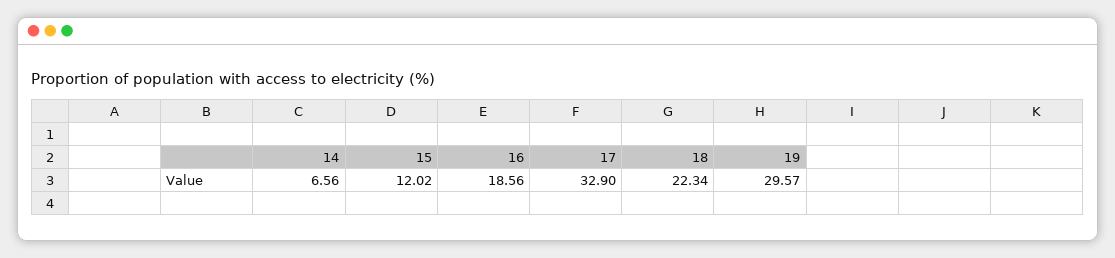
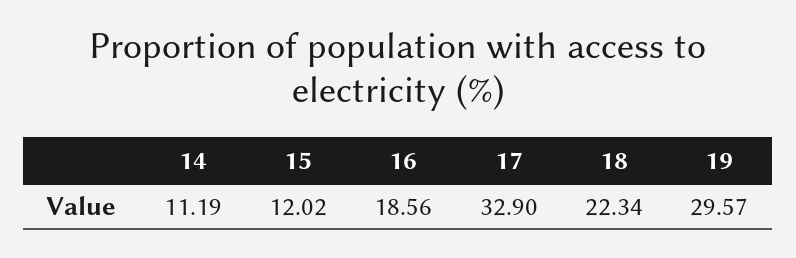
  {
-   "14": 6.56,
+   "14": 11.19,
    "15": 12.02,
    "16": 18.56,
    "17": 32.9,
    "18": 22.34,
    "19": 29.57
  }

